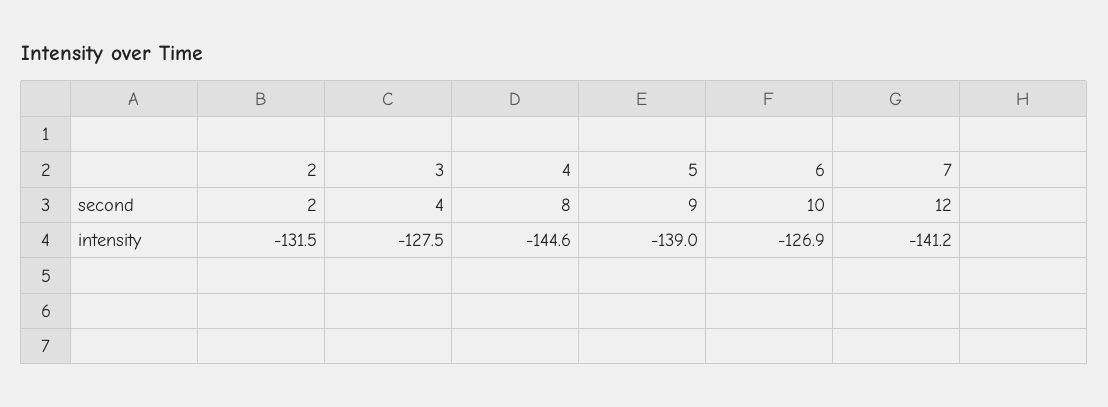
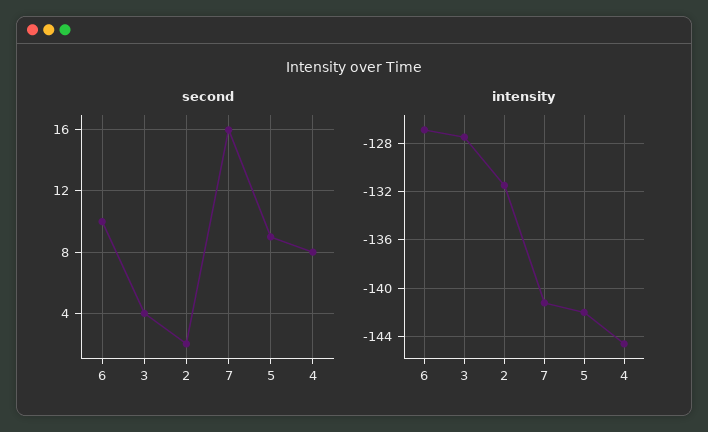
  {
    "second": {
      "2": 2,
      "3": 4,
      "4": 8,
      "5": 9,
      "6": 10,
-     "7": 12
+     "7": 16
    },
    "intensity": {
      "2": -131.5,
      "3": -127.5,
      "4": -144.6,
-     "5": -139,
+     "5": -142,
      "6": -126.9,
      "7": -141.2
    }
  }

